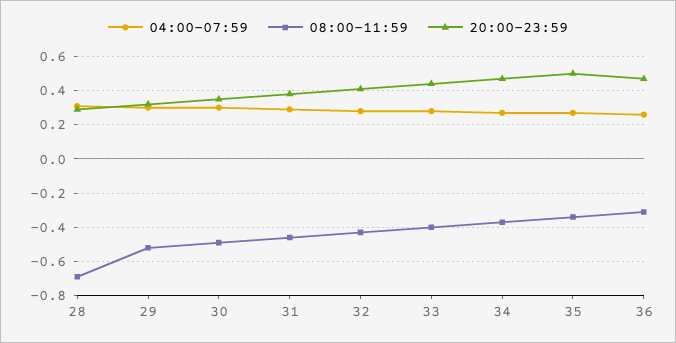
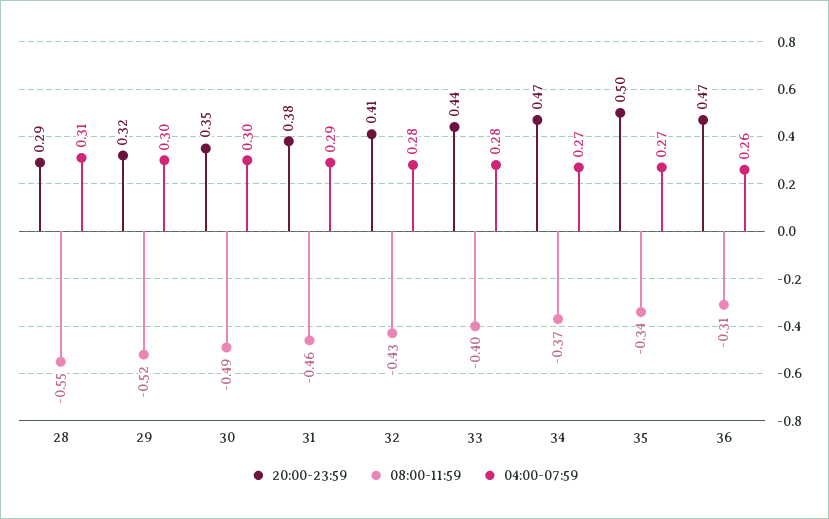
  {
    "04:00-07:59": {
      "28": 0.31,
      "29": 0.3,
      "30": 0.3,
      "31": 0.29,
      "32": 0.28,
      "33": 0.28,
      "34": 0.27,
      "35": 0.27,
      "36": 0.26
    },
    "08:00-11:59": {
-     "28": -0.7,
+     "28": -0.55,
      "29": -0.52,
      "30": -0.49,
      "31": -0.46,
      "32": -0.43,
      "33": -0.4,
      "34": -0.37,
      "35": -0.34,
      "36": -0.31
    },
    "20:00-23:59": {
      "28": 0.29,
      "29": 0.32,
      "30": 0.35,
      "31": 0.38,
      "32": 0.41,
      "33": 0.44,
      "34": 0.47,
      "35": 0.5,
      "36": 0.47
    }
  }

